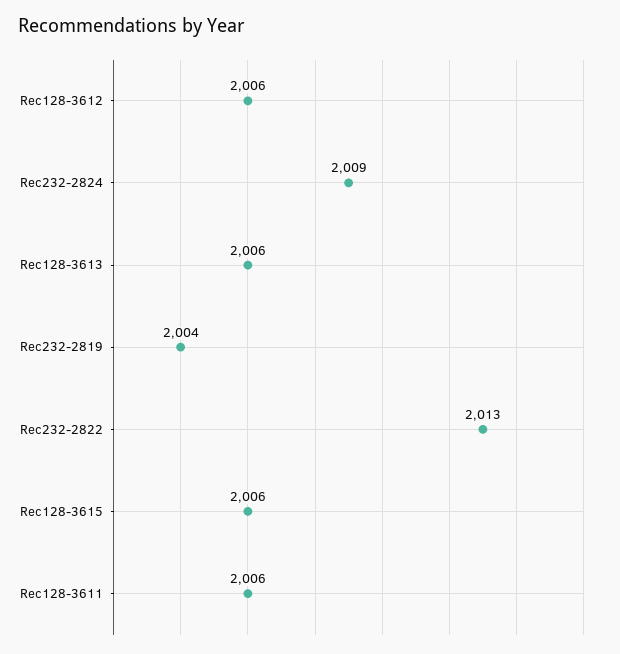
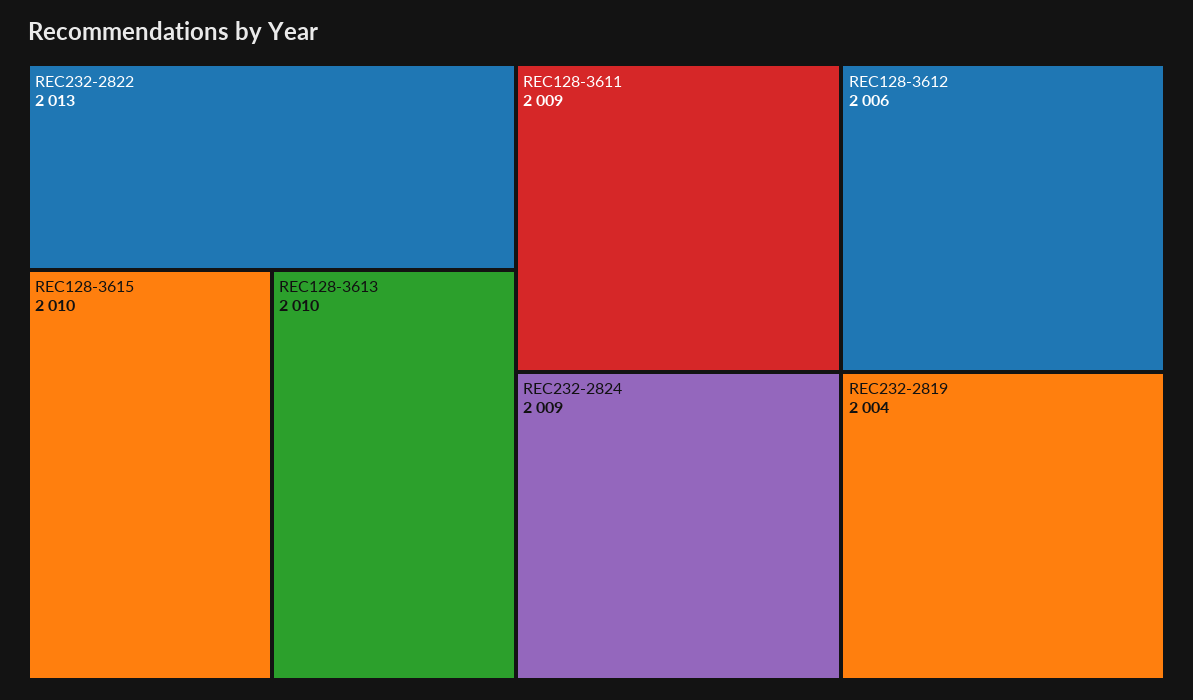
  {
    "Rec128-3612": 2006,
    "Rec232-2824": 2009,
-   "Rec128-3613": 2006,
+   "Rec128-3613": 2010,
    "Rec232-2819": 2004,
    "Rec232-2822": 2013,
-   "Rec128-3615": 2006,
+   "Rec128-3615": 2010,
-   "Rec128-3611": 2006
+   "Rec128-3611": 2009
  }

